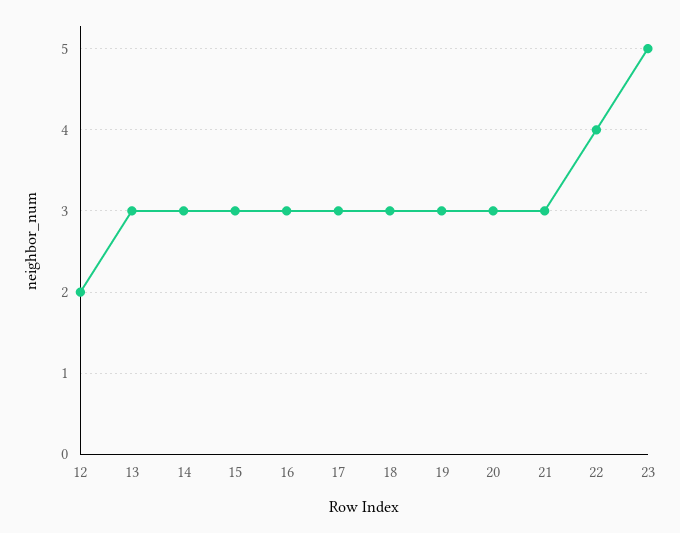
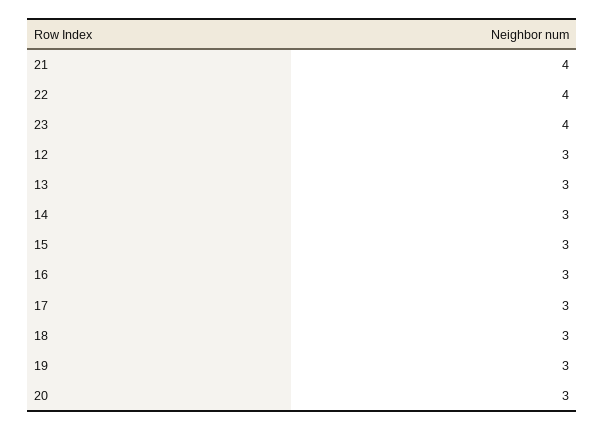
  {
-   "12": 2,
+   "12": 3,
    "13": 3,
    "14": 3,
    "15": 3,
    "16": 3,
    "17": 3,
    "18": 3,
    "19": 3,
    "20": 3,
-   "21": 3,
+   "21": 4,
    "22": 4,
-   "23": 5
+   "23": 4
  }

